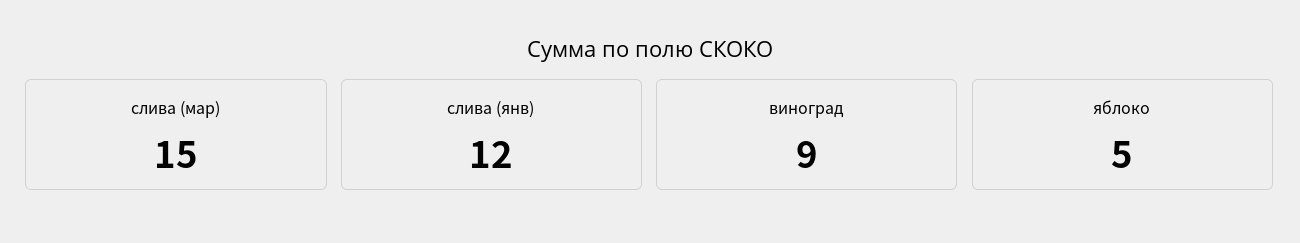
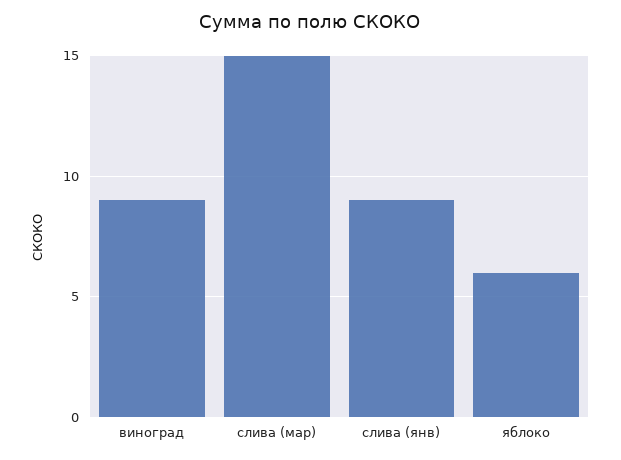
  {
    "слива (мар)": 15,
-   "слива (янв)": 12,
+   "слива (янв)": 9,
    "виноград": 9,
-   "яблоко": 5
+   "яблоко": 6
  }

